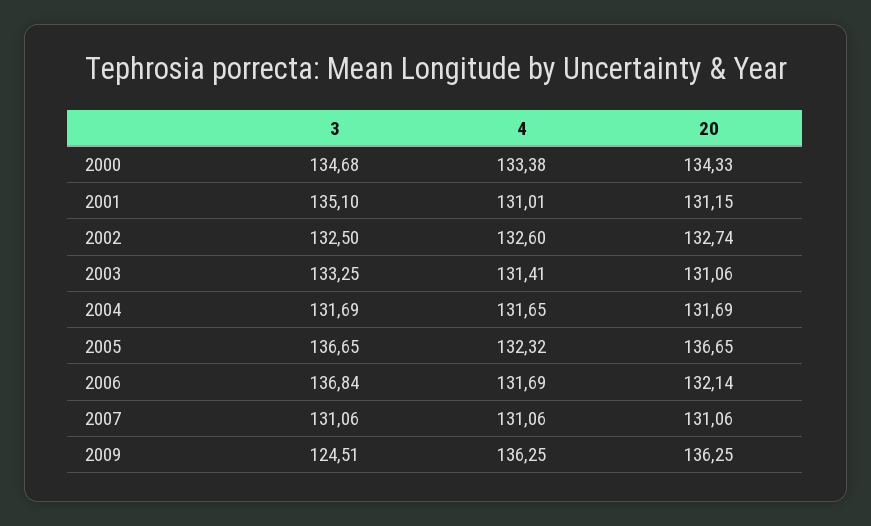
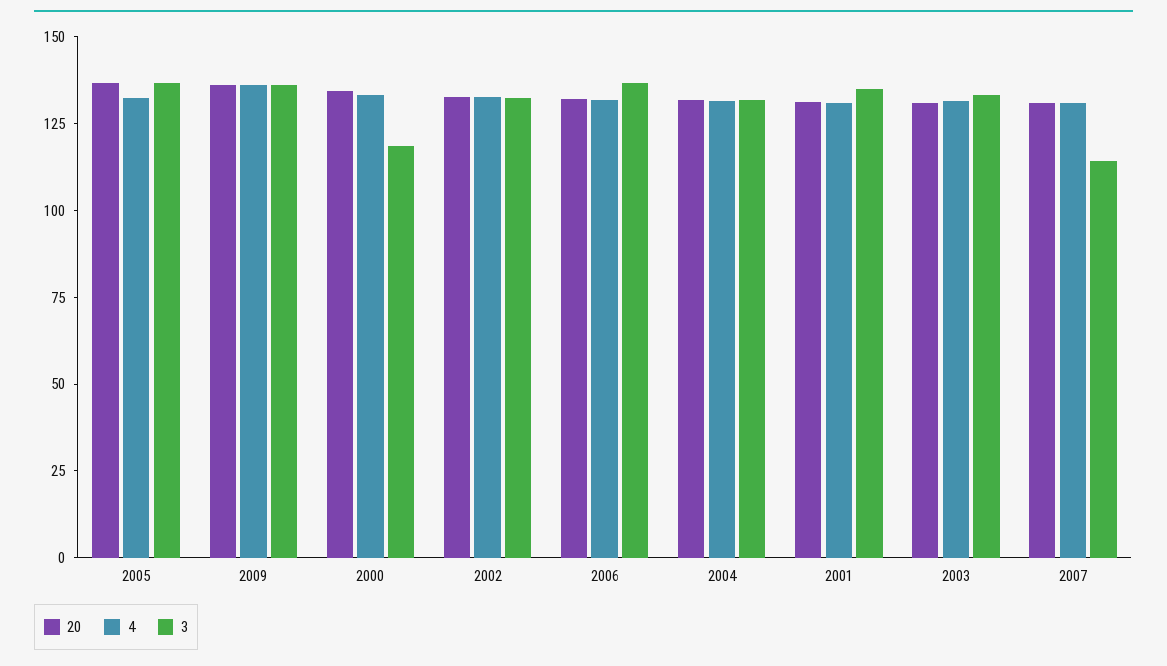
  {
    "3": {
-     "2000": 134.68,
+     "2000": 120,
      "2001": 135.1,
      "2002": 132.5,
      "2003": 133.25,
      "2004": 131.69,
      "2005": 136.65,
      "2006": 136.84,
-     "2007": 131.06,
+     "2007": 115,
-     "2009": 124.51
+     "2009": 135
    },
    "4": {
      "2000": 133.38,
      "2001": 131.01,
      "2002": 132.6,
      "2003": 131.41,
      "2004": 131.65,
      "2005": 132.32,
      "2006": 131.69,
      "2007": 131.06,
      "2009": 136.25
    },
    "20": {
      "2000": 134.33,
      "2001": 131.15,
      "2002": 132.74,
      "2003": 131.06,
      "2004": 131.69,
      "2005": 136.65,
      "2006": 132.14,
      "2007": 131.06,
      "2009": 136.25
    }
  }

